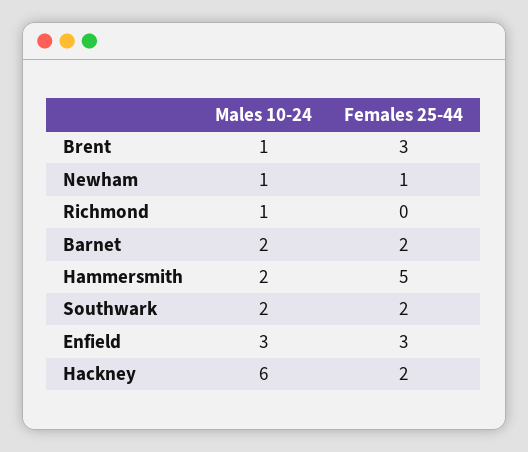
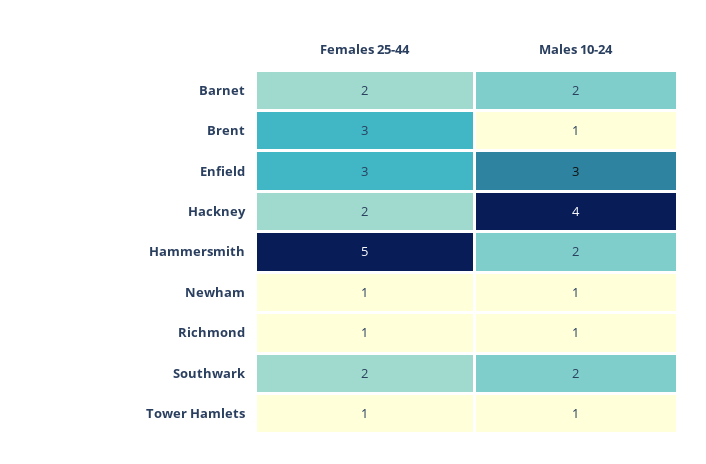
  {
    "Males 10-24": {
      "Brent": 1,
      "Newham": 1,
      "Richmond": 1,
      "Barnet": 2,
      "Hammersmith": 2,
      "Southwark": 2,
      "Enfield": 3,
-     "Hackney": 6
+     "Hackney": 4,
+     "Tower Hamlets": 1
    },
    "Females 25-44": {
      "Brent": 3,
      "Newham": 1,
-     "Richmond": 0,
+     "Richmond": 1,
      "Barnet": 2,
      "Hammersmith": 5,
      "Southwark": 2,
      "Enfield": 3,
-     "Hackney": 2
+     "Hackney": 2,
+     "Tower Hamlets": 1
    }
  }

